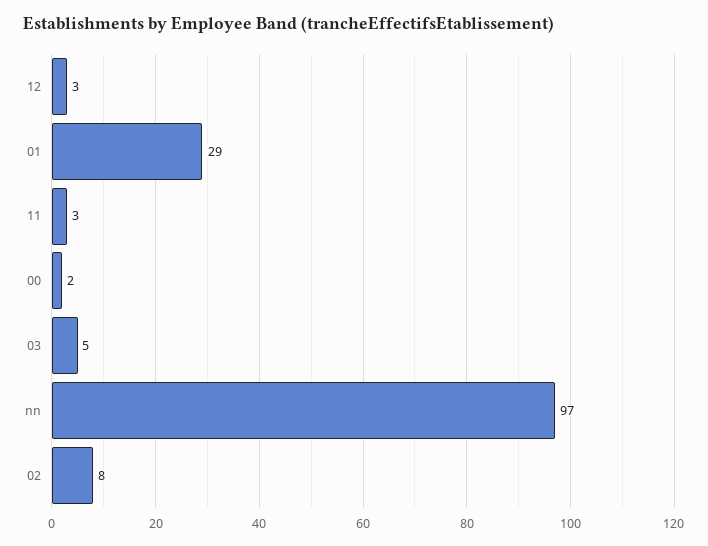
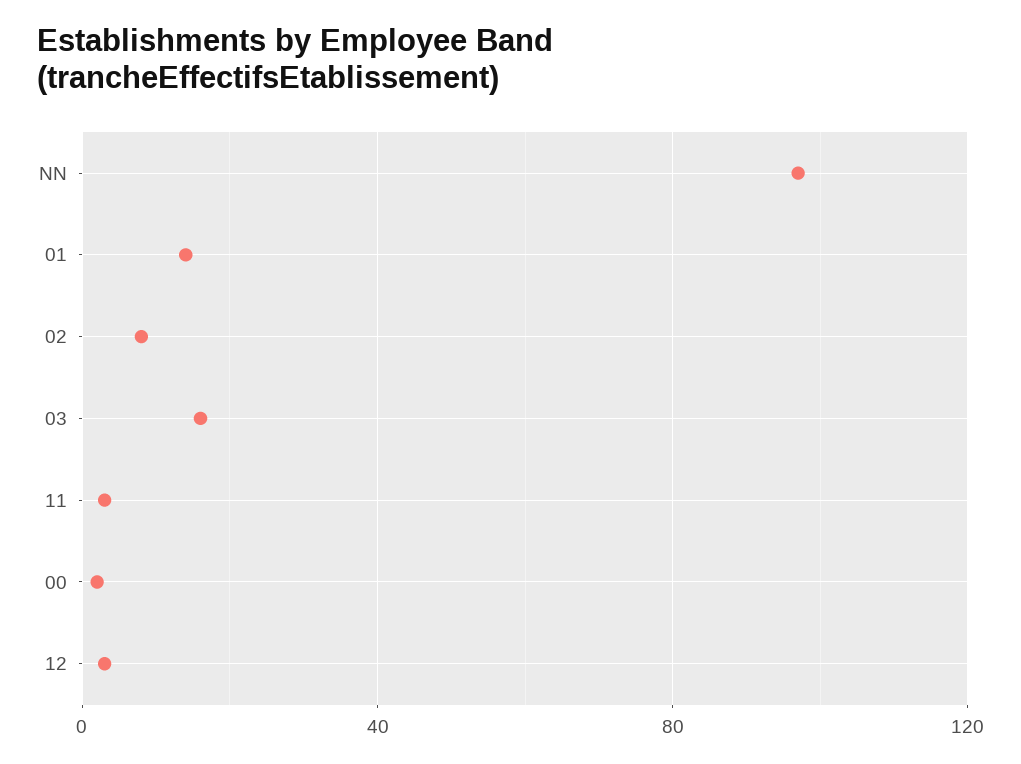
  {
    "12": 3,
-   "01": 29,
+   "01": 15,
    "11": 3,
    "00": 2,
-   "03": 5,
+   "03": 15,
    "nn": 97,
    "02": 8
  }

